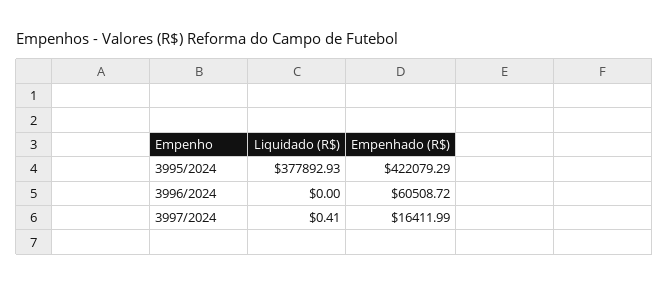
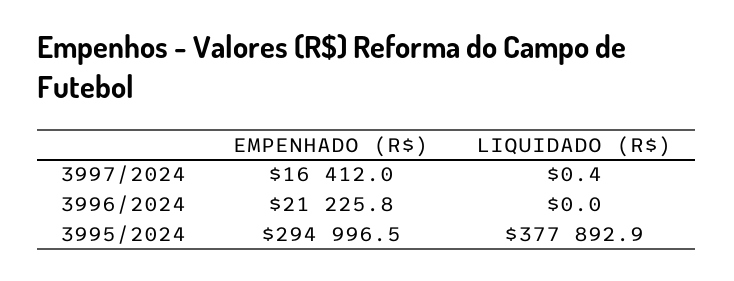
  {
    "Liquidado (R$)": {
      "3995/2024": 377892.93,
      "3996/2024": 0,
      "3997/2024": 0.41
    },
    "Empenhado (R$)": {
-     "3995/2024": 422079.29,
+     "3995/2024": 294996.5,
-     "3996/2024": 60508.72,
+     "3996/2024": 21225.8,
      "3997/2024": 16411.99
    }
  }

